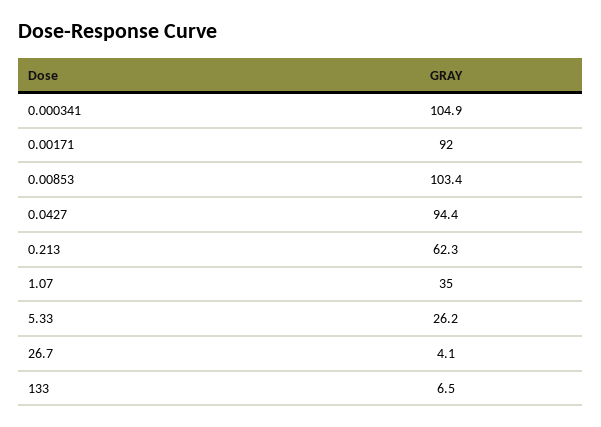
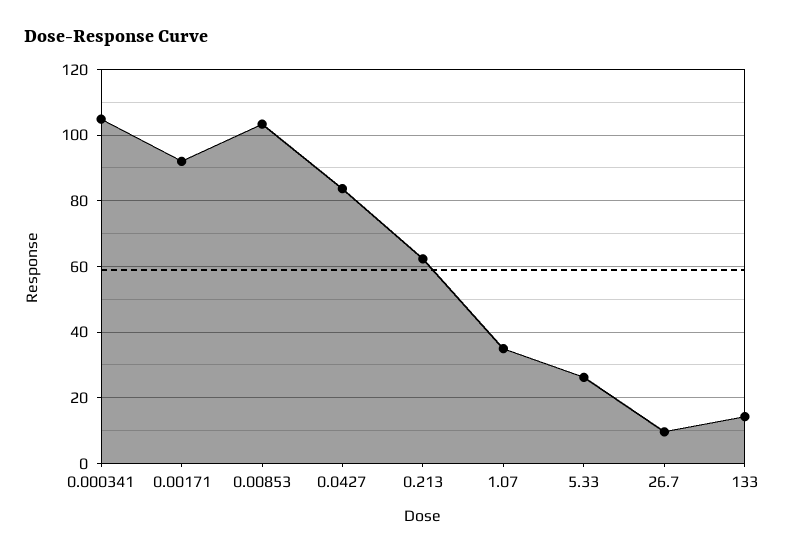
  {
    "0.000341": 104.9,
    "0.00171": 92,
    "0.00853": 103.4,
-   "0.0427": 94.4,
+   "0.0427": 84,
    "0.213": 62.3,
    "1.07": 35,
    "5.33": 26.2,
-   "26.7": 4.1,
+   "26.7": 10,
-   "133": 6.5
+   "133": 14
  }

